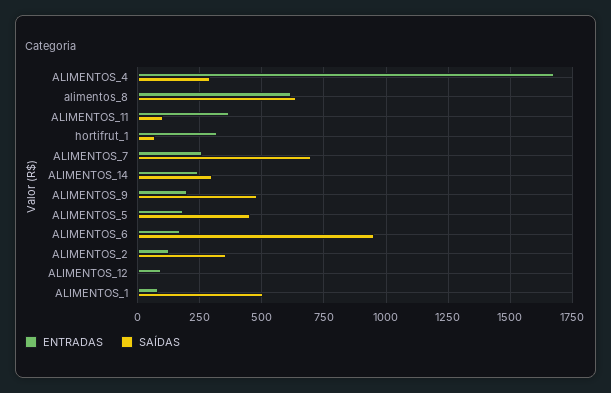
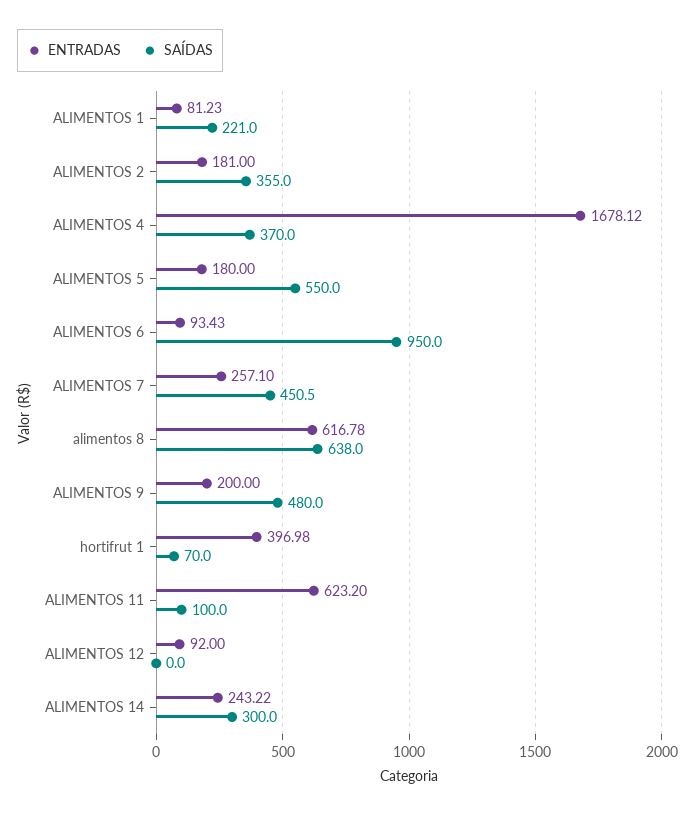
  {
    "ENTRADAS": {
      "ALIMENTOS_4": 1678.12,
      "alimentos_8": 616.78,
-     "ALIMENTOS_11": 375,
+     "ALIMENTOS_11": 623.2,
-     "hortifrut_1": 325,
+     "hortifrut_1": 396.98,
      "ALIMENTOS_7": 257.1,
      "ALIMENTOS_14": 243.22,
      "ALIMENTOS_9": 200,
      "ALIMENTOS_5": 180,
-     "ALIMENTOS_6": 175,
+     "ALIMENTOS_6": 93.43,
-     "ALIMENTOS_2": 125,
+     "ALIMENTOS_2": 181,
      "ALIMENTOS_12": 92,
      "ALIMENTOS_1": 81.23
    },
    "SAÍDAS": {
-     "ALIMENTOS_4": 300,
+     "ALIMENTOS_4": 370,
      "alimentos_8": 638,
      "ALIMENTOS_11": 100,
      "hortifrut_1": 70,
-     "ALIMENTOS_7": 700,
+     "ALIMENTOS_7": 450.5,
      "ALIMENTOS_14": 300,
      "ALIMENTOS_9": 480,
-     "ALIMENTOS_5": 450,
+     "ALIMENTOS_5": 550,
      "ALIMENTOS_6": 950,
      "ALIMENTOS_2": 355,
      "ALIMENTOS_12": 0,
-     "ALIMENTOS_1": 500
+     "ALIMENTOS_1": 221
    }
  }

